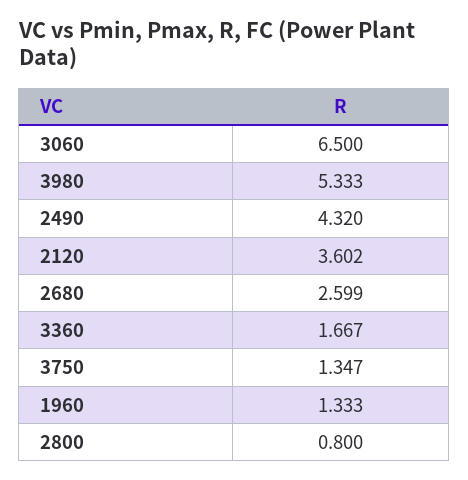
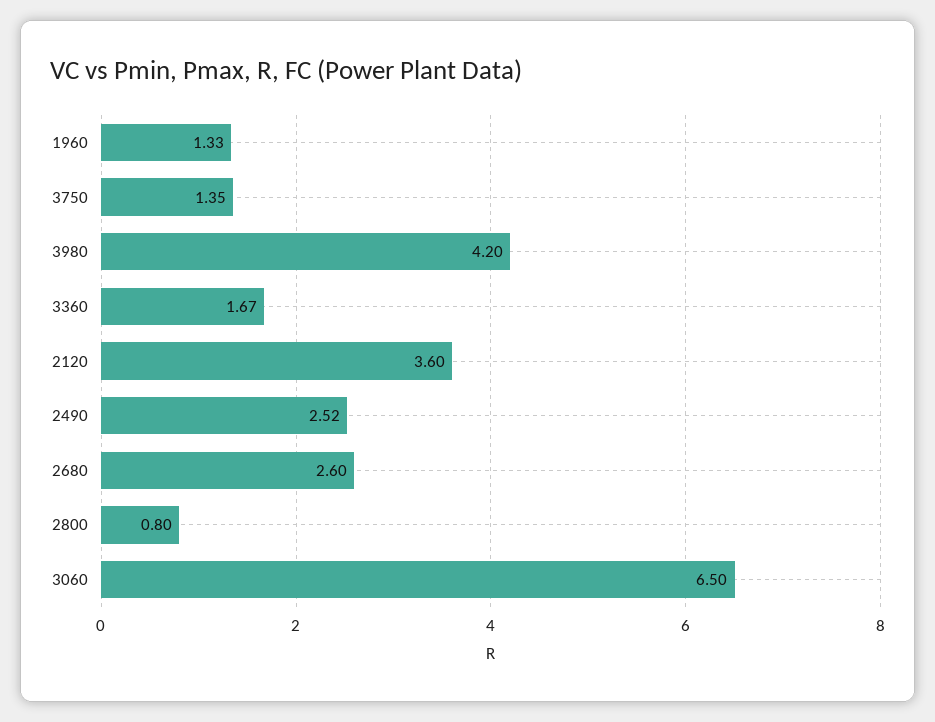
  {
    "3060": 6.5,
-   "3980": 5.333,
+   "3980": 4.2,
-   "2490": 4.32,
+   "2490": 2.52,
    "2120": 3.602,
    "2680": 2.599,
    "3360": 1.667,
    "3750": 1.347,
    "1960": 1.333,
    "2800": 0.8
  }

